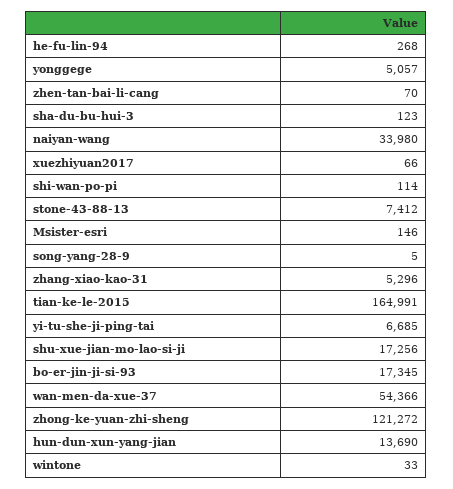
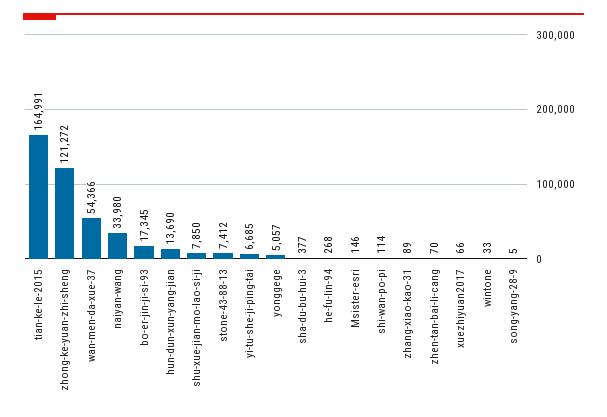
  {
    "he-fu-lin-94": 268,
    "yonggege": 5057,
    "zhen-tan-bai-li-cang": 70,
-   "sha-du-bu-hui-3": 123,
+   "sha-du-bu-hui-3": 377,
    "naiyan-wang": 33980,
    "xuezhiyuan2017": 66,
    "shi-wan-po-pi": 114,
    "stone-43-88-13": 7412,
    "Msister-esri": 146,
    "song-yang-28-9": 5,
-   "zhang-xiao-kao-31": 5296,
+   "zhang-xiao-kao-31": 89,
    "tian-ke-le-2015": 164991,
    "yi-tu-she-ji-ping-tai": 6685,
-   "shu-xue-jian-mo-lao-si-ji": 17256,
+   "shu-xue-jian-mo-lao-si-ji": 7850,
    "bo-er-jin-ji-si-93": 17345,
    "wan-men-da-xue-37": 54366,
    "zhong-ke-yuan-zhi-sheng": 121272,
    "hun-dun-xun-yang-jian": 13690,
    "wintone": 33
  }

